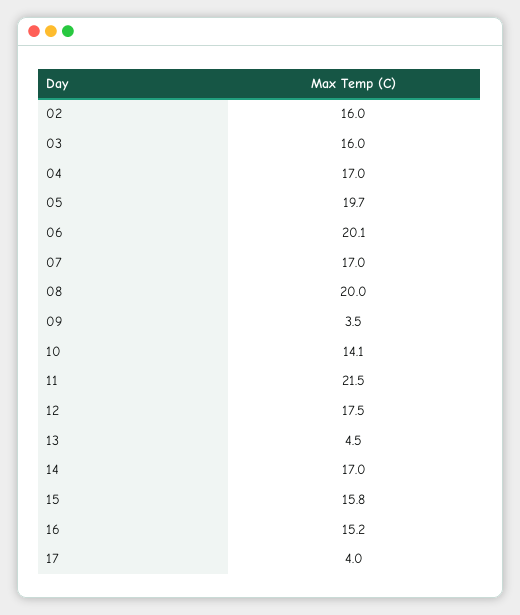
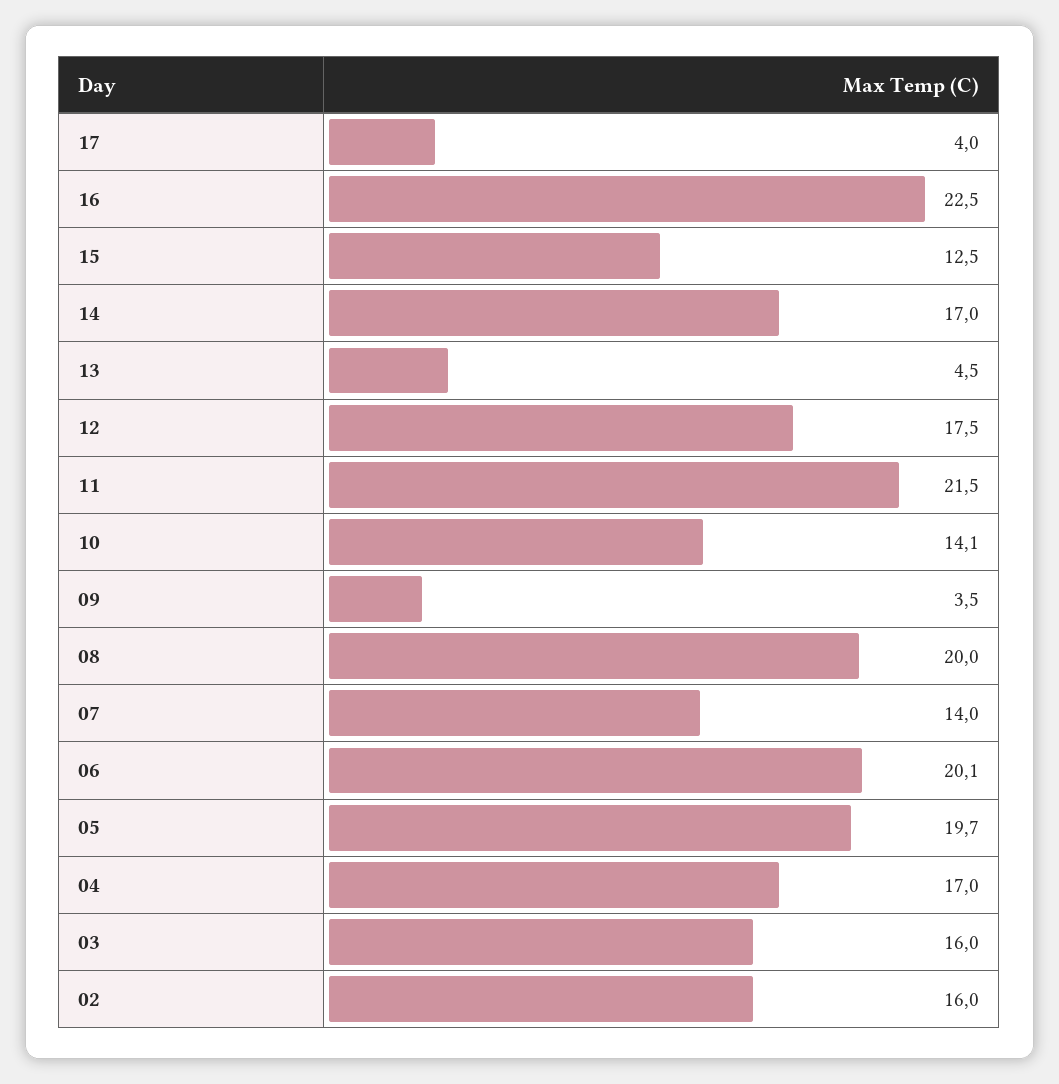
  {
    "02": 16,
    "03": 16,
    "04": 17,
    "05": 19.7,
    "06": 20.1,
-   "07": 17,
+   "07": 14,
    "08": 20,
    "09": 3.5,
    "10": 14.1,
    "11": 21.5,
    "12": 17.5,
    "13": 4.5,
    "14": 17,
-   "15": 15.8,
+   "15": 12.5,
-   "16": 15.2,
+   "16": 22.5,
    "17": 4
  }

